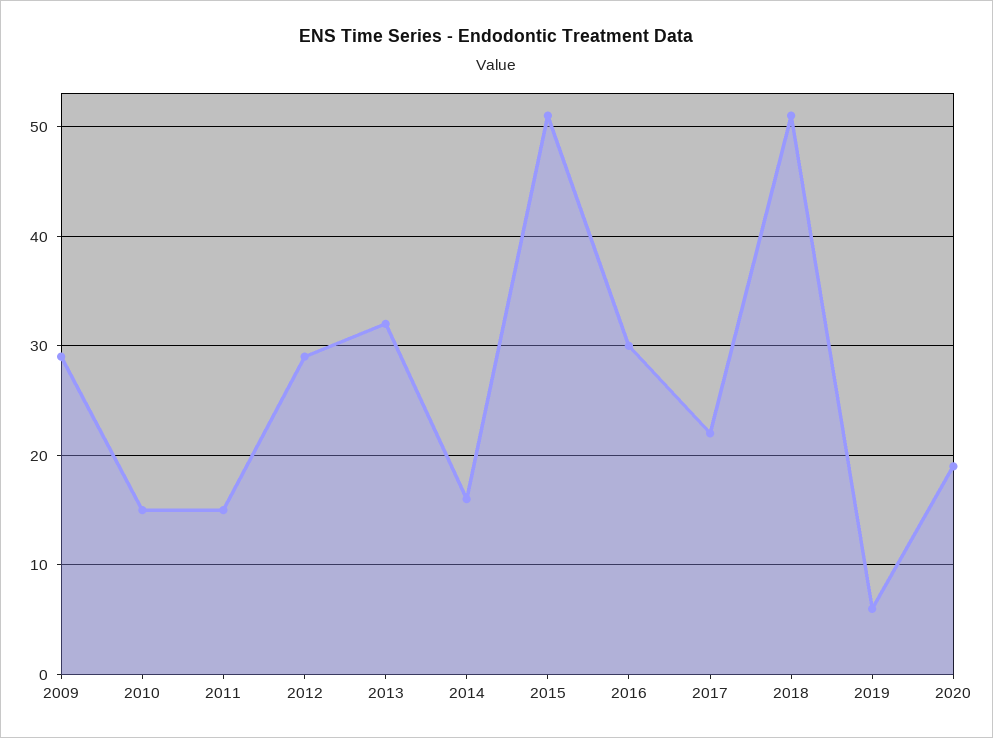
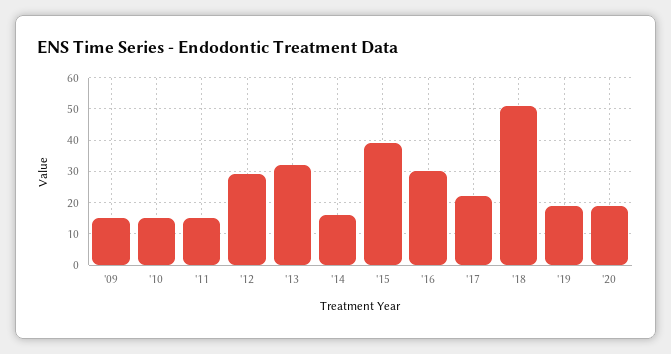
  {
-   "2009": 29,
+   "2009": 15,
    "2010": 15,
    "2011": 15,
    "2012": 29,
    "2013": 32,
    "2014": 16,
-   "2015": 51,
+   "2015": 40,
    "2016": 30,
    "2017": 22,
    "2018": 51,
-   "2019": 6,
+   "2019": 20,
    "2020": 19
  }

